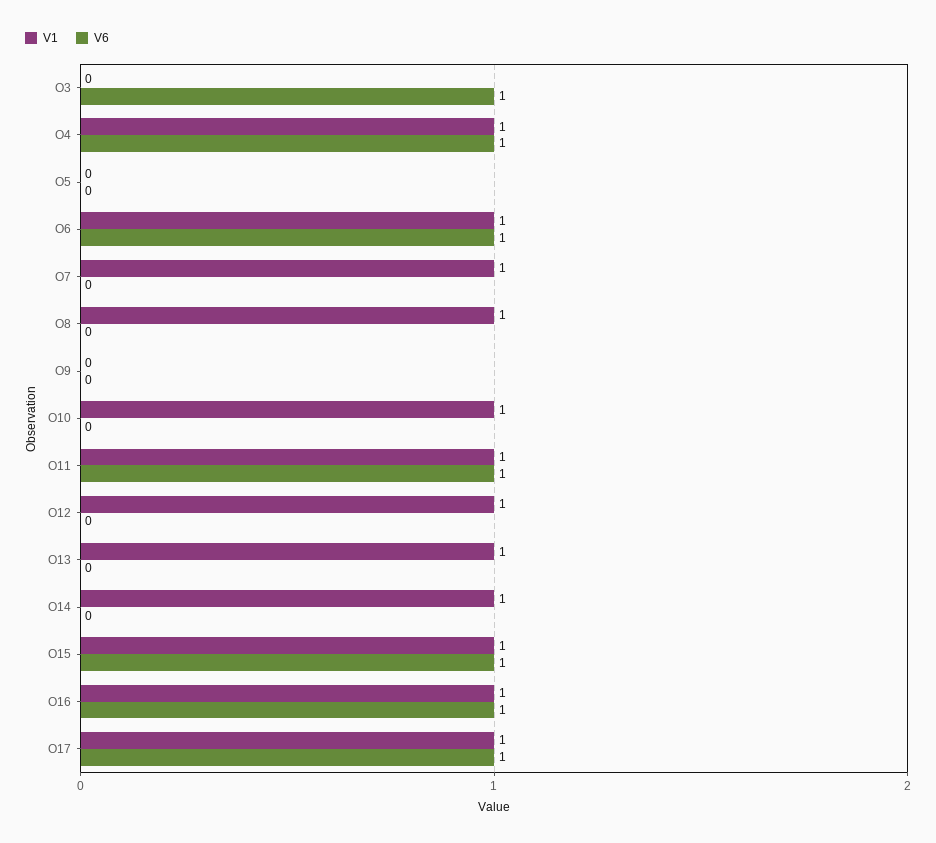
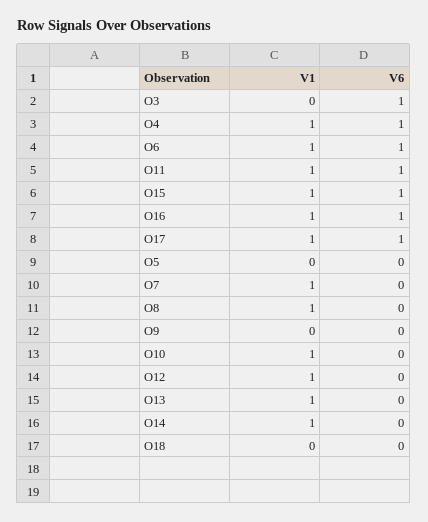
  {
    "V1": {
      "O3": 0,
      "O4": 1,
      "O5": 0,
      "O6": 1,
      "O7": 1,
      "O8": 1,
      "O9": 0,
      "O10": 1,
      "O11": 1,
      "O12": 1,
      "O13": 1,
      "O14": 1,
      "O15": 1,
      "O16": 1,
-     "O17": 1
+     "O17": 1,
+     "O18": 0
    },
    "V6": {
      "O3": 1,
      "O4": 1,
      "O5": 0,
      "O6": 1,
      "O7": 0,
      "O8": 0,
      "O9": 0,
      "O10": 0,
      "O11": 1,
      "O12": 0,
      "O13": 0,
      "O14": 0,
      "O15": 1,
      "O16": 1,
-     "O17": 1
+     "O17": 1,
+     "O18": 0
    }
  }

